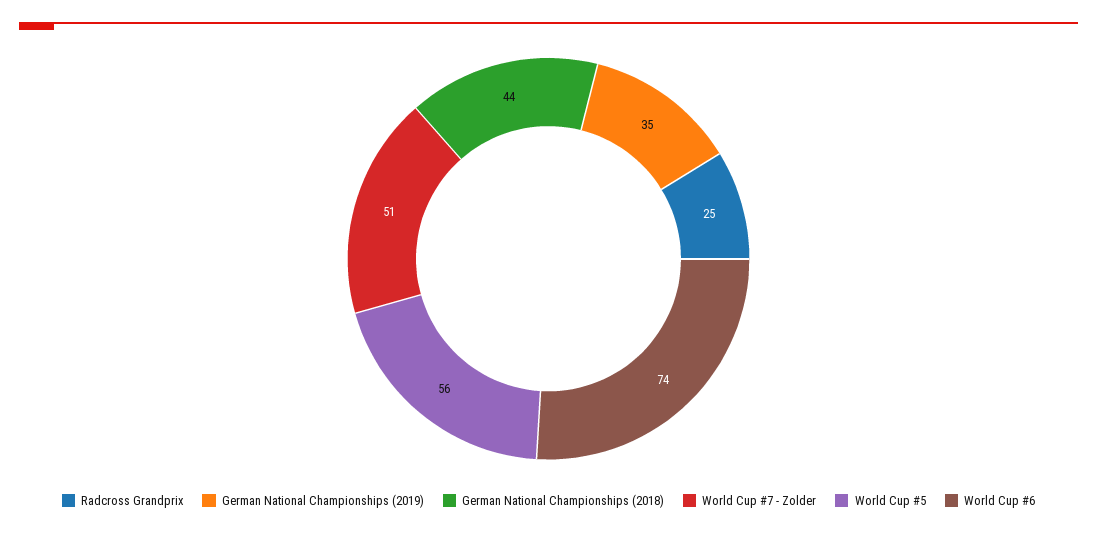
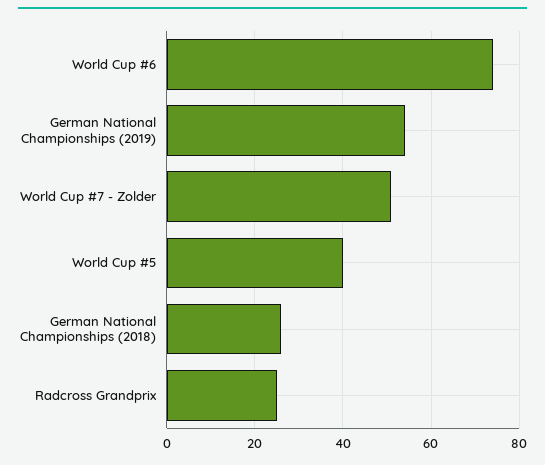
  {
    "Radcross Grandprix": 25,
-   "German National Championships (2019)": 35,
+   "German National Championships (2019)": 55,
-   "German National Championships (2018)": 44,
+   "German National Championships (2018)": 25,
    "World Cup #7 - Zolder": 51,
-   "World Cup #5": 56,
+   "World Cup #5": 40,
    "World Cup #6": 74
  }

